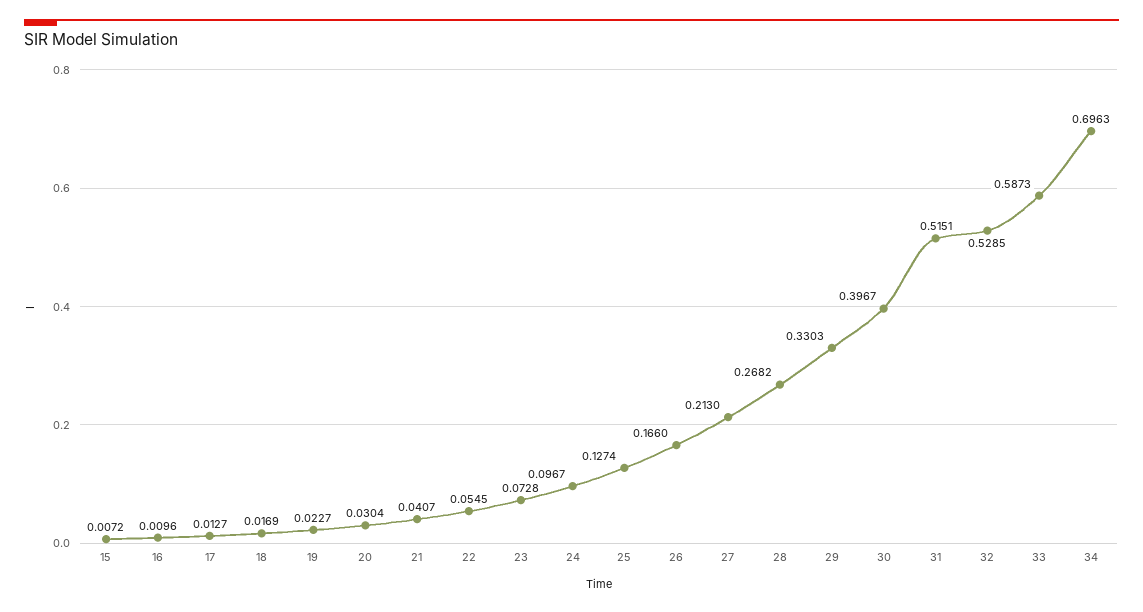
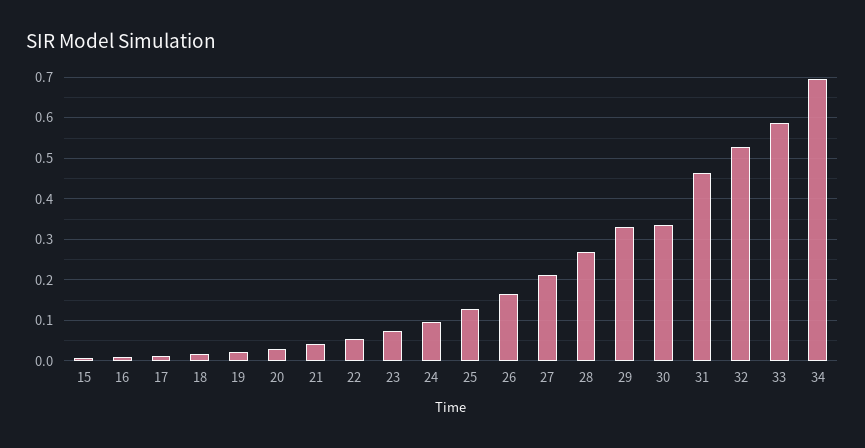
  {
    "15": 0.0072,
    "16": 0.0096,
    "17": 0.0127,
    "18": 0.0169,
    "19": 0.0227,
    "20": 0.0304,
    "21": 0.0407,
    "22": 0.0545,
    "23": 0.0728,
    "24": 0.0967,
    "25": 0.1274,
    "26": 0.166,
    "27": 0.213,
    "28": 0.2682,
    "29": 0.3303,
-   "30": 0.3967,
+   "30": 0.34,
-   "31": 0.5151,
+   "31": 0.46,
    "32": 0.5285,
    "33": 0.5873,
    "34": 0.6963
  }

